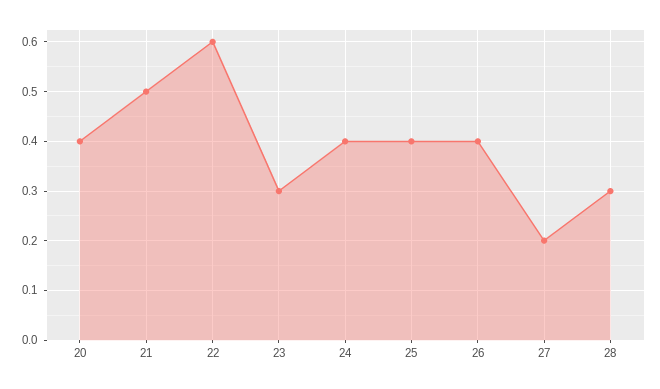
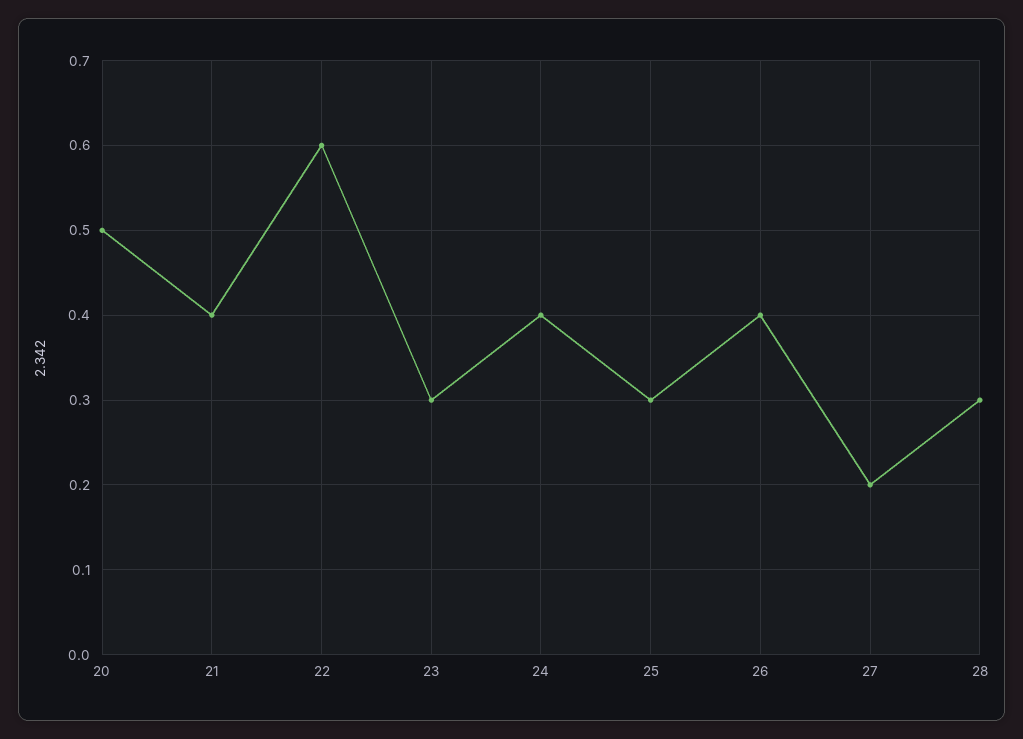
  {
-   "20": 0.4,
+   "20": 0.5,
-   "21": 0.5,
+   "21": 0.4,
    "22": 0.6,
    "23": 0.3,
    "24": 0.4,
-   "25": 0.4,
+   "25": 0.3,
    "26": 0.4,
    "27": 0.2,
    "28": 0.3
  }

